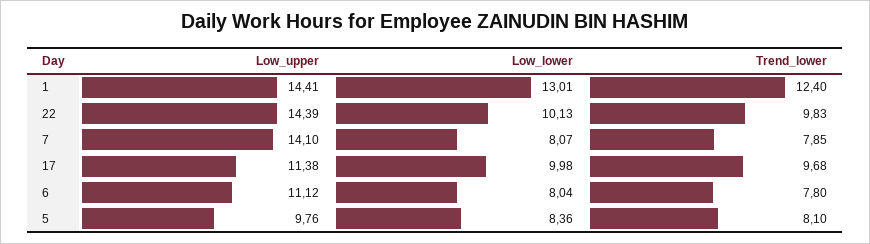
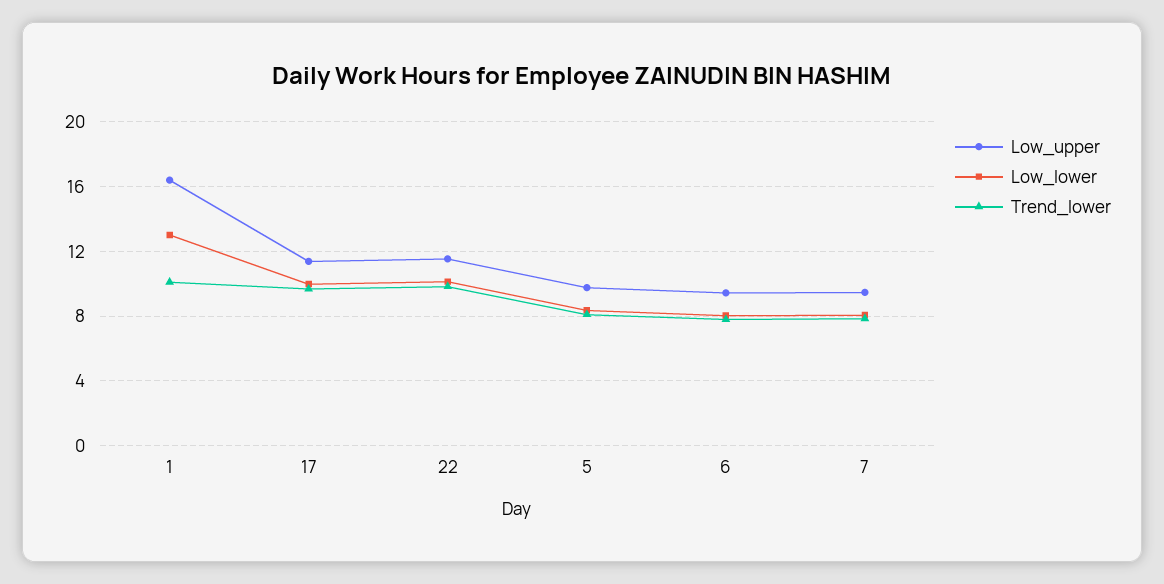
  {
    "Low_upper": {
-     "1": 14.41,
+     "1": 16.5,
-     "22": 14.39,
+     "22": 11.5,
-     "7": 14.1,
+     "7": 9.5,
      "17": 11.38,
-     "6": 11.12,
+     "6": 9.5,
      "5": 9.76
    },
    "Low_lower": {
      "1": 13.01,
      "22": 10.13,
      "7": 8.07,
      "17": 9.98,
      "6": 8.04,
      "5": 8.36
    },
    "Trend_lower": {
-     "1": 12.4,
+     "1": 10,
      "22": 9.83,
      "7": 7.85,
      "17": 9.68,
      "6": 7.8,
      "5": 8.1
    }
  }

